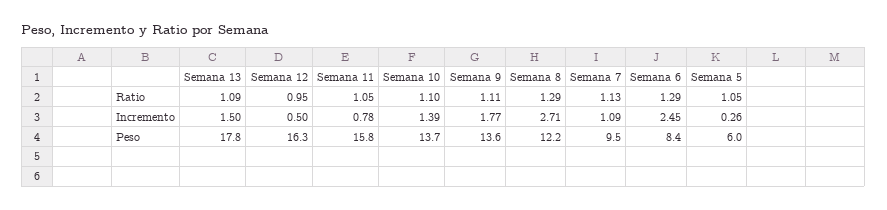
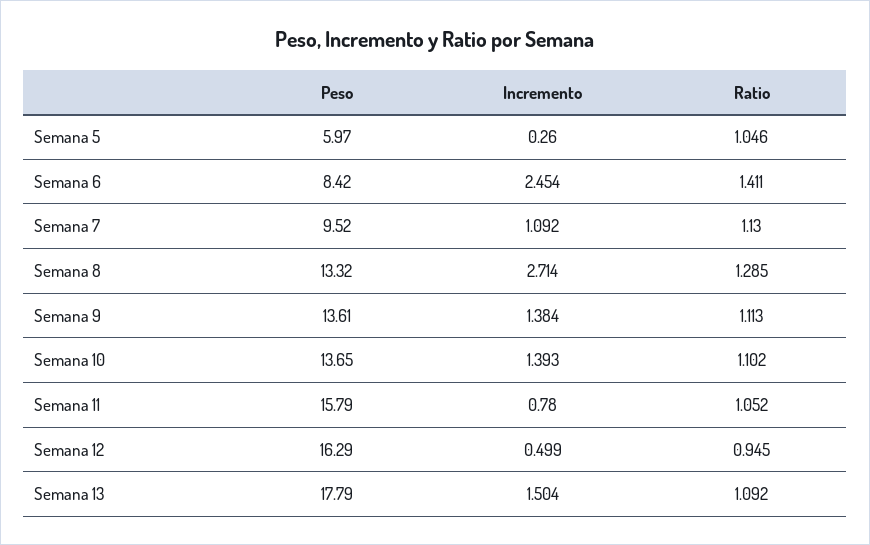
  {
    "Semana 13": {
      "Ratio": 1.092,
      "Incremento": 1.504,
      "Peso": 17.79
    },
    "Semana 12": {
      "Ratio": 0.945,
      "Incremento": 0.499,
      "Peso": 16.29
    },
    "Semana 11": {
      "Ratio": 1.052,
      "Incremento": 0.78,
      "Peso": 15.79
    },
    "Semana 10": {
      "Ratio": 1.102,
      "Incremento": 1.393,
      "Peso": 13.65
    },
    "Semana 9": {
      "Ratio": 1.113,
-     "Incremento": 1.77,
+     "Incremento": 1.384,
      "Peso": 13.61
    },
    "Semana 8": {
      "Ratio": 1.285,
      "Incremento": 2.714,
-     "Peso": 12.2
+     "Peso": 13.32
    },
    "Semana 7": {
      "Ratio": 1.13,
      "Incremento": 1.092,
      "Peso": 9.52
    },
    "Semana 6": {
-     "Ratio": 1.29,
+     "Ratio": 1.411,
      "Incremento": 2.454,
      "Peso": 8.42
    },
    "Semana 5": {
      "Ratio": 1.046,
      "Incremento": 0.26,
      "Peso": 5.97
    }
  }

